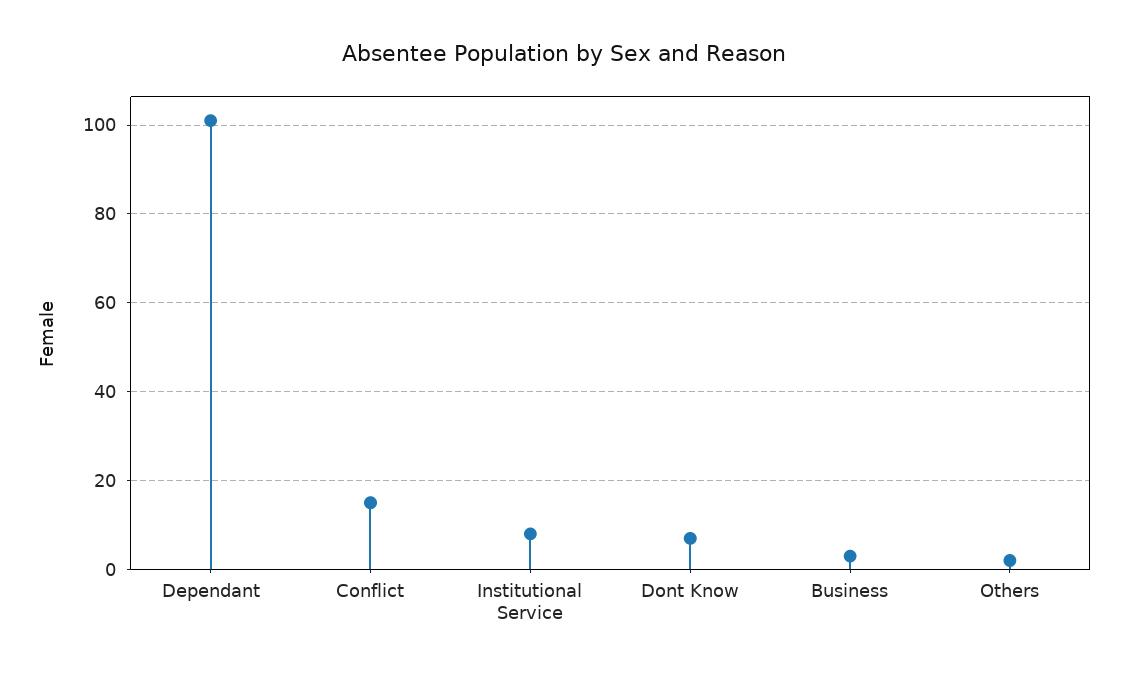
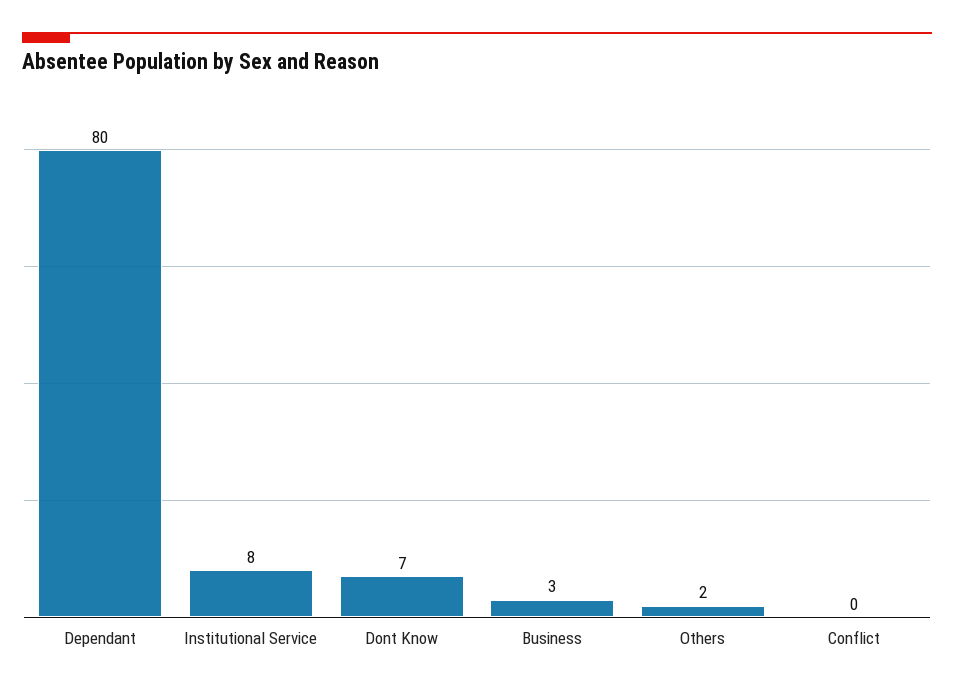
  {
-   "Dependant": 100,
+   "Dependant": 80,
-   "Conflict": 15,
+   "Conflict": 0,
    "Institutional Service": 8,
    "Dont Know": 7,
    "Business": 3,
    "Others": 2
  }

